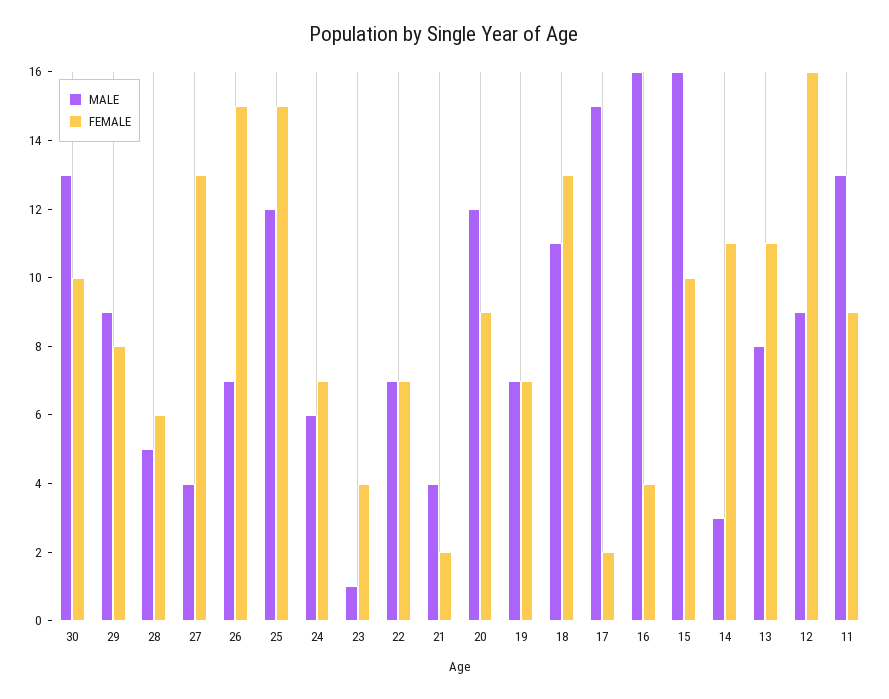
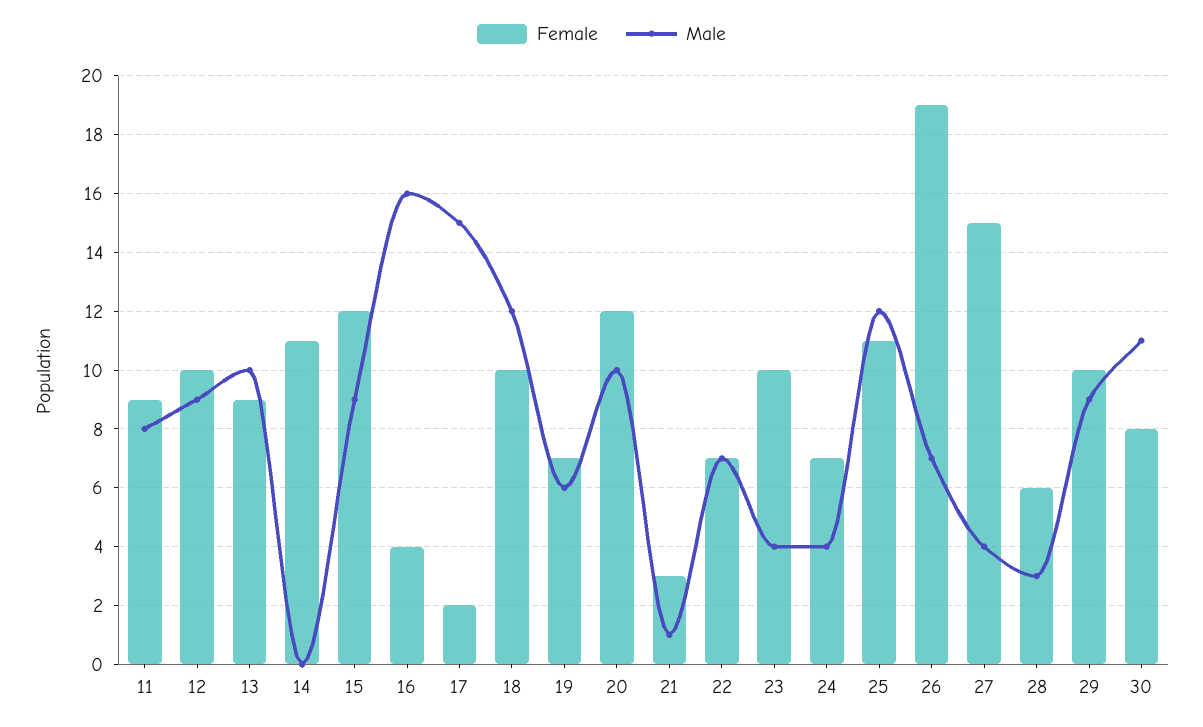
  {
    "MALE": {
-     "30": 13,
+     "30": 11,
      "29": 9,
-     "28": 5,
+     "28": 3,
      "27": 4,
      "26": 7,
      "25": 12,
-     "24": 6,
+     "24": 4,
-     "23": 1,
+     "23": 4,
      "22": 7,
-     "21": 4,
+     "21": 1,
-     "20": 12,
+     "20": 10,
-     "19": 7,
+     "19": 6,
-     "18": 11,
+     "18": 12,
      "17": 15,
      "16": 16,
-     "15": 16,
+     "15": 9,
-     "14": 3,
+     "14": 0,
-     "13": 8,
+     "13": 10,
      "12": 9,
-     "11": 13
+     "11": 8
    },
    "FEMALE": {
-     "30": 10,
+     "30": 8,
-     "29": 8,
+     "29": 10,
      "28": 6,
-     "27": 13,
+     "27": 15,
-     "26": 15,
+     "26": 19,
-     "25": 15,
+     "25": 11,
      "24": 7,
-     "23": 4,
+     "23": 10,
      "22": 7,
-     "21": 2,
+     "21": 3,
-     "20": 9,
+     "20": 12,
      "19": 7,
-     "18": 13,
+     "18": 10,
      "17": 2,
      "16": 4,
-     "15": 10,
+     "15": 12,
      "14": 11,
-     "13": 11,
+     "13": 9,
-     "12": 16,
+     "12": 10,
      "11": 9
    }
  }

